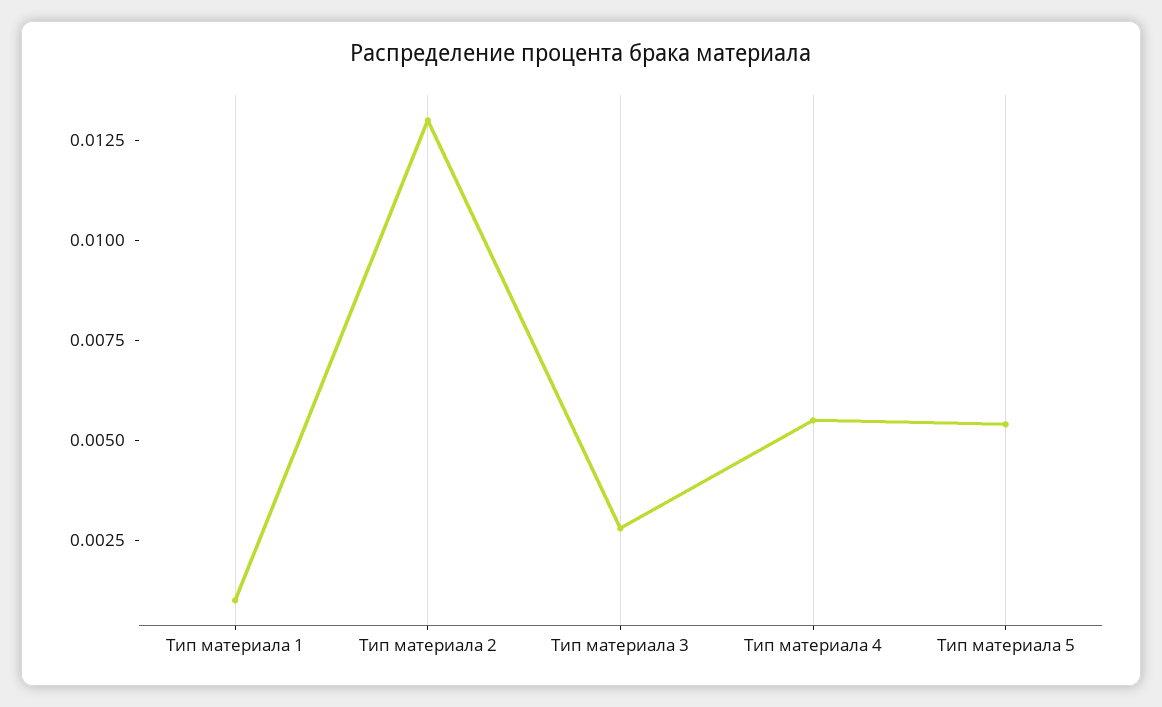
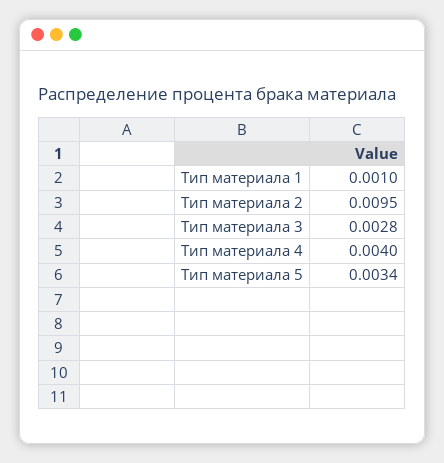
  {
    "Тип материала 1": 0.001,
-   "Тип материала 2": 0.013,
+   "Тип материала 2": 0.0095,
    "Тип материала 3": 0.0028,
-   "Тип материала 4": 0.0055,
+   "Тип материала 4": 0.004,
-   "Тип материала 5": 0.0055
+   "Тип материала 5": 0.0034
  }

